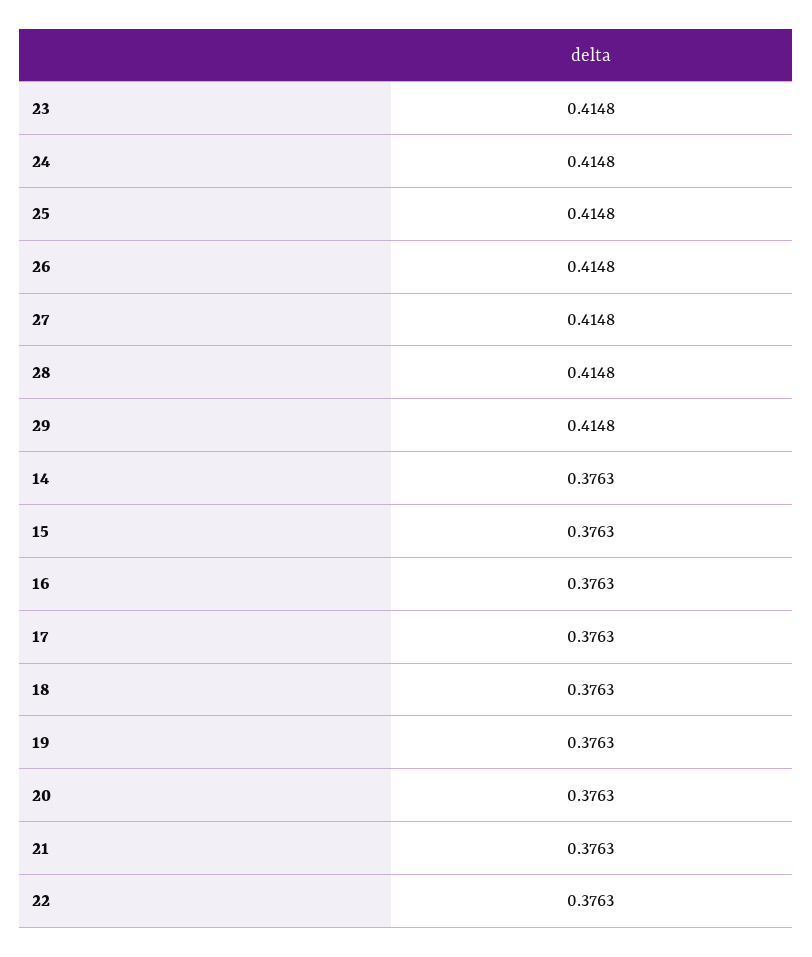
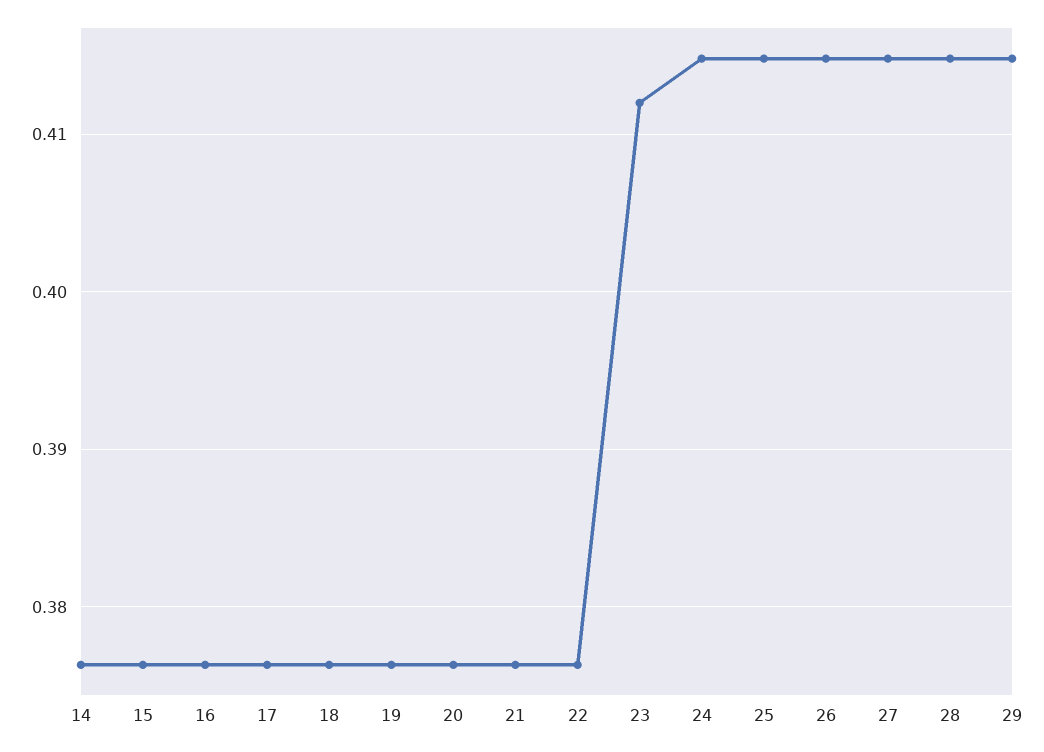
  {
-   "23": 0.4148,
+   "23": 0.412,
    "24": 0.4148,
    "25": 0.4148,
    "26": 0.4148,
    "27": 0.4148,
    "28": 0.4148,
    "29": 0.4148,
    "14": 0.3763,
    "15": 0.3763,
    "16": 0.3763,
    "17": 0.3763,
    "18": 0.3763,
    "19": 0.3763,
    "20": 0.3763,
    "21": 0.3763,
    "22": 0.3763
  }

